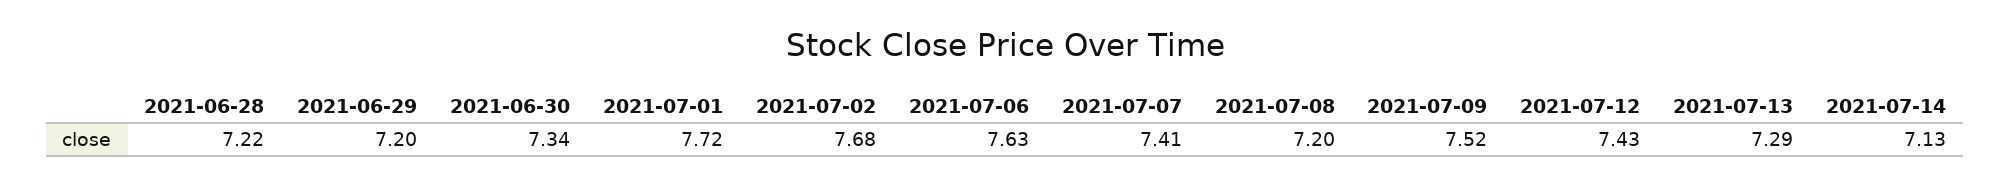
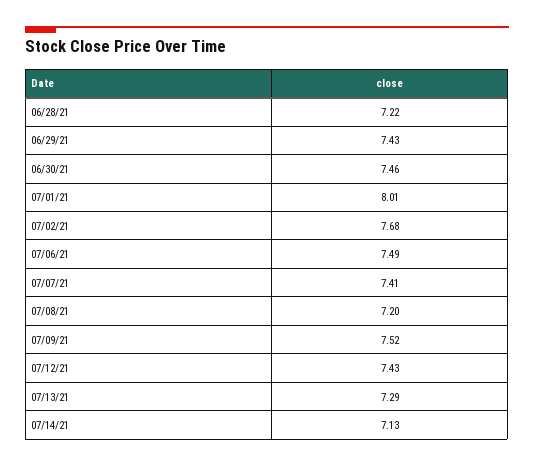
  {
    "2021-06-28": 7.22,
-   "2021-06-29": 7.2,
+   "2021-06-29": 7.43,
-   "2021-06-30": 7.34,
+   "2021-06-30": 7.46,
-   "2021-07-01": 7.72,
+   "2021-07-01": 8.01,
    "2021-07-02": 7.68,
-   "2021-07-06": 7.63,
+   "2021-07-06": 7.49,
    "2021-07-07": 7.41,
    "2021-07-08": 7.2,
    "2021-07-09": 7.52,
    "2021-07-12": 7.43,
    "2021-07-13": 7.29,
    "2021-07-14": 7.13
  }

